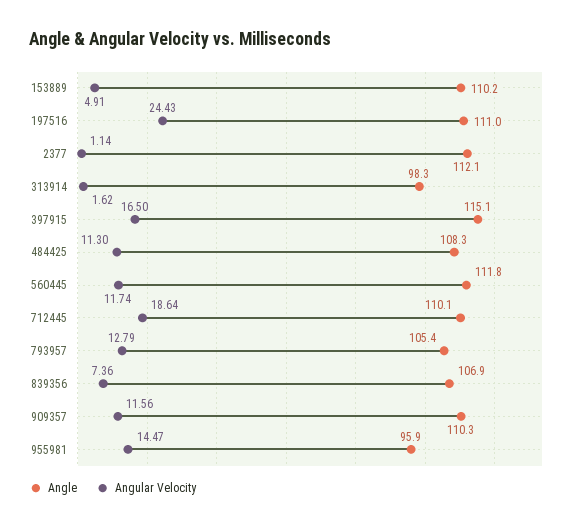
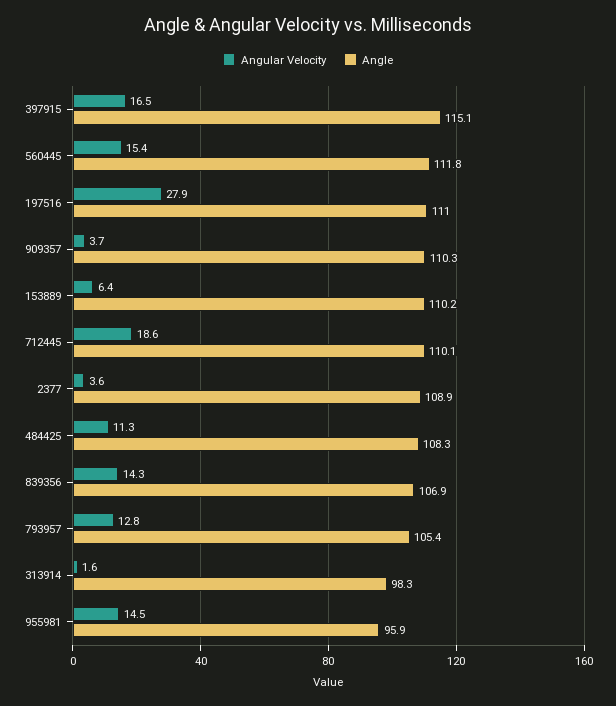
  {
    "Angle": {
      "153889": 110.2,
      "197516": 111,
-     "2377": 112.1,
+     "2377": 108.9,
      "313914": 98.3,
      "397915": 115.1,
      "484425": 108.3,
      "560445": 111.8,
      "712445": 110.1,
      "793957": 105.4,
      "839356": 106.9,
      "909357": 110.3,
      "955981": 95.9
    },
    "Angular Velocity": {
-     "153889": 4.91,
+     "153889": 6.4,
-     "197516": 24.43,
+     "197516": 27.9,
-     "2377": 1.14,
+     "2377": 3.6,
      "313914": 1.62,
      "397915": 16.5,
      "484425": 11.3,
-     "560445": 11.74,
+     "560445": 15.4,
      "712445": 18.64,
      "793957": 12.79,
-     "839356": 7.36,
+     "839356": 14.3,
-     "909357": 11.56,
+     "909357": 3.7,
      "955981": 14.47
    }
  }

